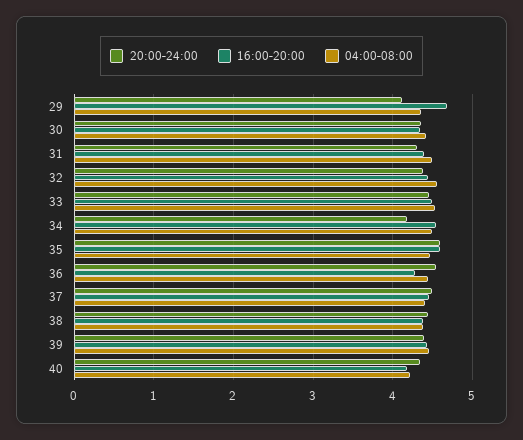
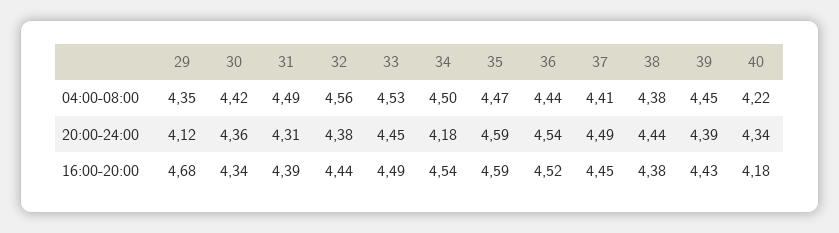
  {
    "20:00-24:00": {
      "29": 4.12,
      "30": 4.36,
      "31": 4.31,
      "32": 4.38,
      "33": 4.45,
      "34": 4.18,
      "35": 4.59,
      "36": 4.54,
      "37": 4.49,
      "38": 4.44,
      "39": 4.39,
      "40": 4.34
    },
    "16:00-20:00": {
      "29": 4.68,
      "30": 4.34,
      "31": 4.39,
      "32": 4.44,
      "33": 4.49,
      "34": 4.54,
      "35": 4.59,
-     "36": 4.3,
+     "36": 4.52,
      "37": 4.45,
      "38": 4.38,
      "39": 4.43,
      "40": 4.18
    },
    "04:00-08:00": {
      "29": 4.35,
      "30": 4.42,
      "31": 4.49,
      "32": 4.56,
      "33": 4.53,
      "34": 4.5,
      "35": 4.47,
      "36": 4.44,
      "37": 4.41,
      "38": 4.38,
      "39": 4.45,
      "40": 4.22
    }
  }

